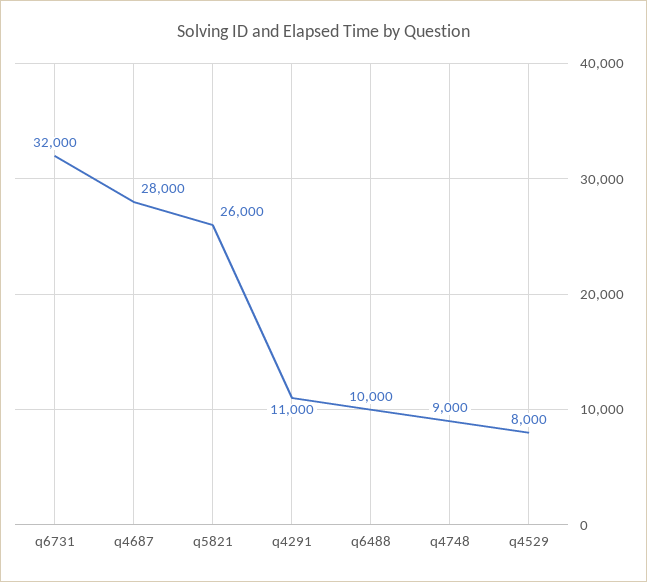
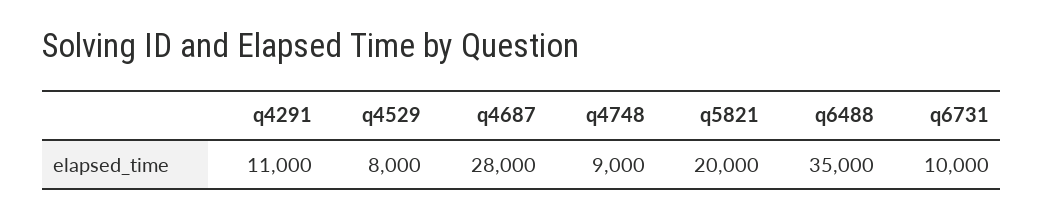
  {
-   "q6731": 32000,
+   "q6731": 10000,
    "q4687": 28000,
-   "q5821": 26000,
+   "q5821": 20000,
    "q4291": 11000,
-   "q6488": 10000,
+   "q6488": 35000,
    "q4748": 9000,
    "q4529": 8000
  }

